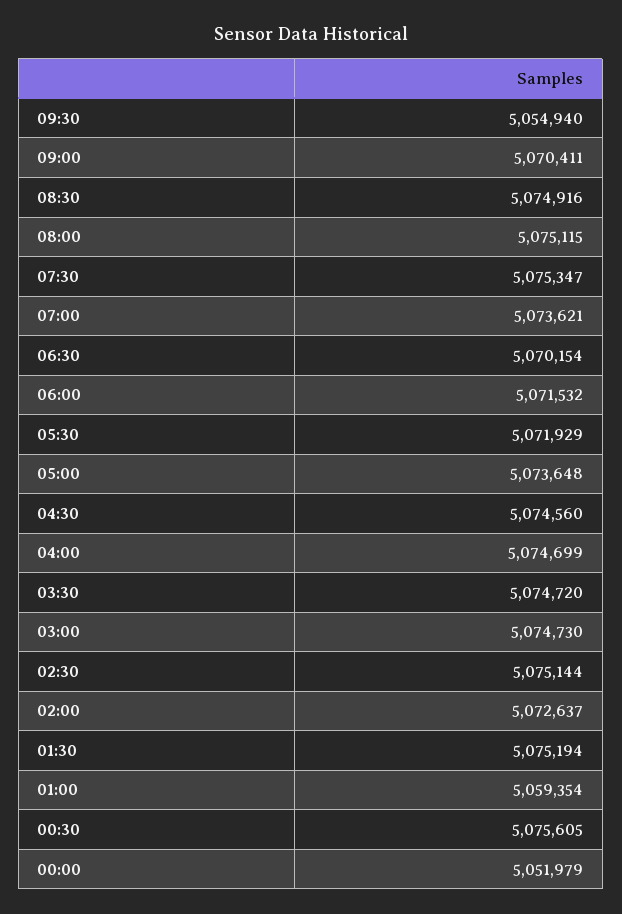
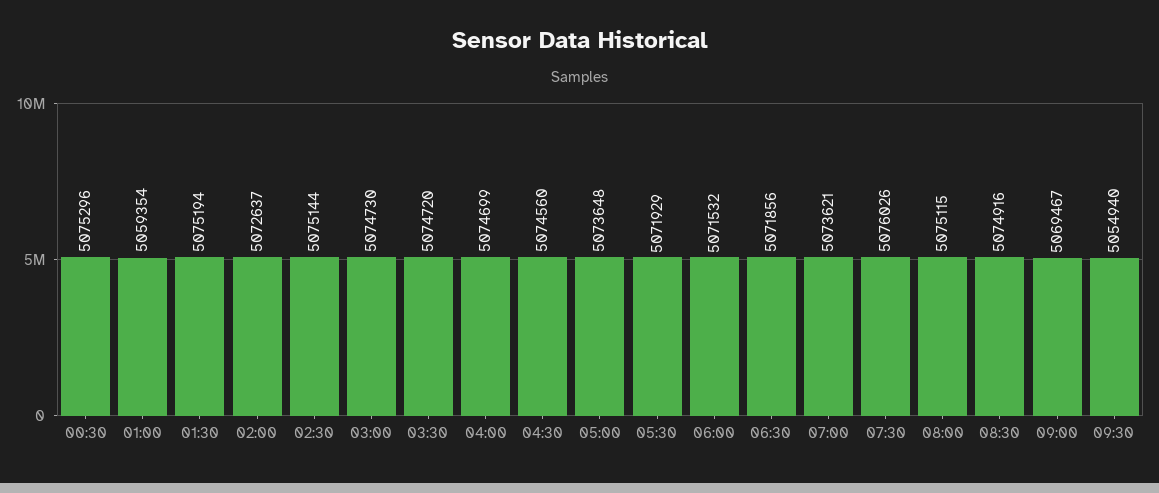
  {
    "09:30": 5054940,
-   "09:00": 5070411,
+   "09:00": 5069467,
    "08:30": 5074916,
    "08:00": 5075115,
-   "07:30": 5075347,
+   "07:30": 5076026,
    "07:00": 5073621,
-   "06:30": 5070154,
+   "06:30": 5071856,
    "06:00": 5071532,
    "05:30": 5071929,
    "05:00": 5073648,
    "04:30": 5074560,
    "04:00": 5074699,
    "03:30": 5074720,
    "03:00": 5074730,
    "02:30": 5075144,
    "02:00": 5072637,
    "01:30": 5075194,
    "01:00": 5059354,
-   "00:30": 5075605,
+   "00:30": 5075296
-   "00:00": 5051979
  }

